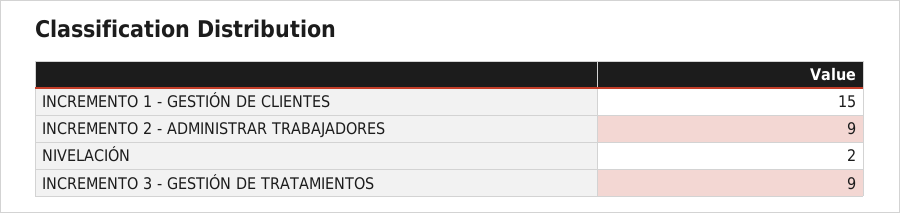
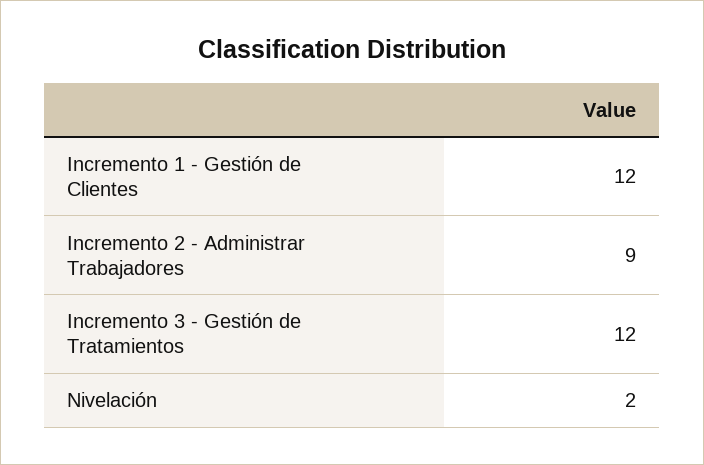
  {
-   "INCREMENTO 1 - GESTIÓN DE CLIENTES": 15,
+   "INCREMENTO 1 - GESTIÓN DE CLIENTES": 12,
    "INCREMENTO 2 - ADMINISTRAR TRABAJADORES": 9,
    "NIVELACIÓN": 2,
-   "INCREMENTO 3 - GESTIÓN DE TRATAMIENTOS": 9
+   "INCREMENTO 3 - GESTIÓN DE TRATAMIENTOS": 12
  }

